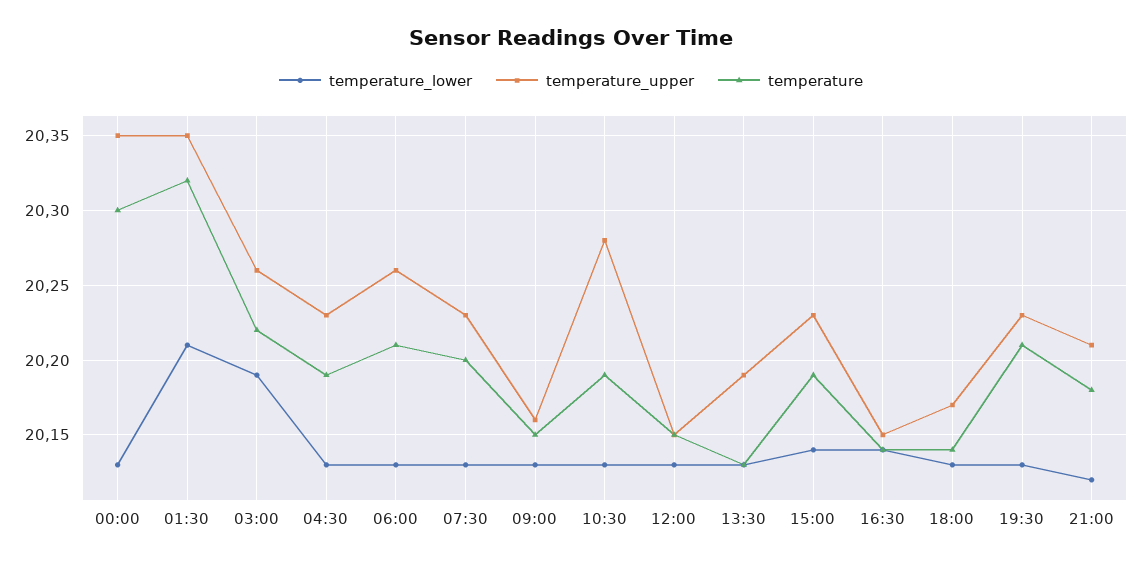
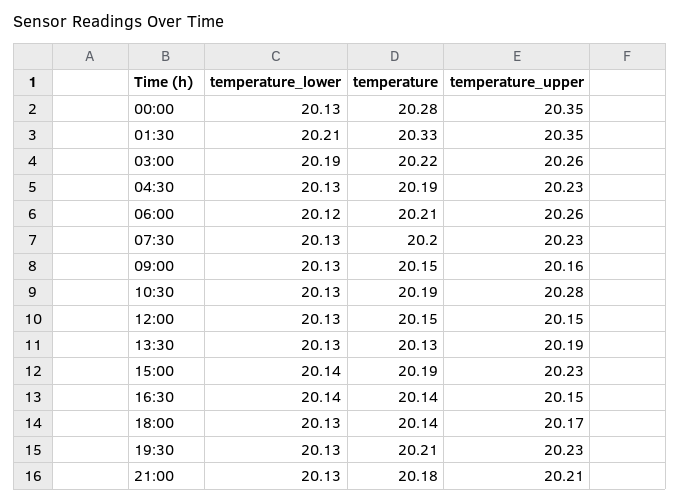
  {
    "temperature_lower": {
      "00:00": 20.13,
      "01:30": 20.21,
      "03:00": 20.19,
      "04:30": 20.13,
-     "06:00": 20.13,
+     "06:00": 20.12,
      "07:30": 20.13,
      "09:00": 20.13,
      "10:30": 20.13,
      "12:00": 20.13,
      "13:30": 20.13,
      "15:00": 20.14,
      "16:30": 20.14,
      "18:00": 20.13,
      "19:30": 20.13,
-     "21:00": 20.12
+     "21:00": 20.13
    },
    "temperature_upper": {
      "00:00": 20.35,
      "01:30": 20.35,
      "03:00": 20.26,
      "04:30": 20.23,
      "06:00": 20.26,
      "07:30": 20.23,
      "09:00": 20.16,
      "10:30": 20.28,
      "12:00": 20.15,
      "13:30": 20.19,
      "15:00": 20.23,
      "16:30": 20.15,
      "18:00": 20.17,
      "19:30": 20.23,
      "21:00": 20.21
    },
    "temperature": {
-     "00:00": 20.3,
+     "00:00": 20.28,
-     "01:30": 20.32,
+     "01:30": 20.33,
      "03:00": 20.22,
      "04:30": 20.19,
      "06:00": 20.21,
      "07:30": 20.2,
      "09:00": 20.15,
      "10:30": 20.19,
      "12:00": 20.15,
      "13:30": 20.13,
      "15:00": 20.19,
      "16:30": 20.14,
      "18:00": 20.14,
      "19:30": 20.21,
      "21:00": 20.18
    }
  }

